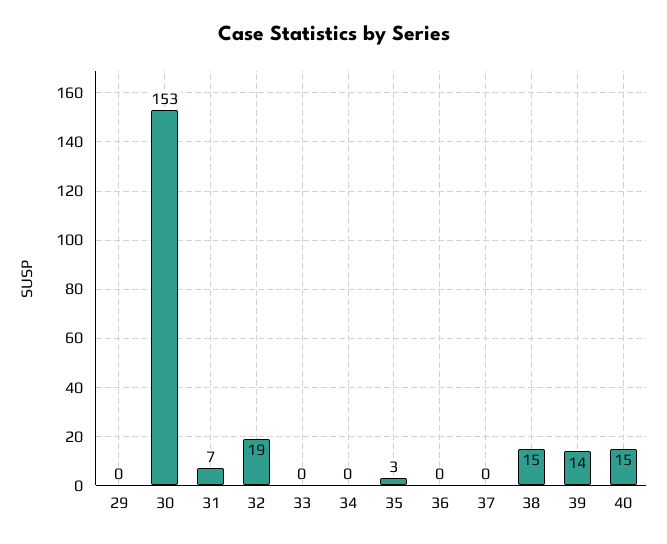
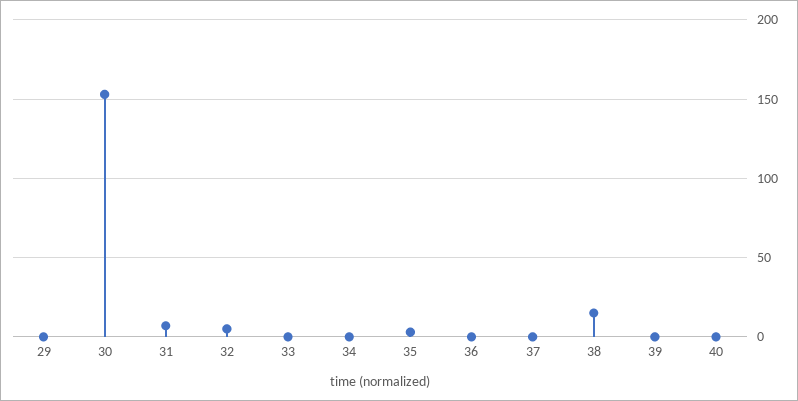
  {
    "29": 0,
    "30": 153,
    "31": 7,
-   "32": 19,
+   "32": 5,
    "33": 0,
    "34": 0,
    "35": 3,
    "36": 0,
    "37": 0,
    "38": 15,
-   "39": 14,
+   "39": 0,
-   "40": 15
+   "40": 0
  }

